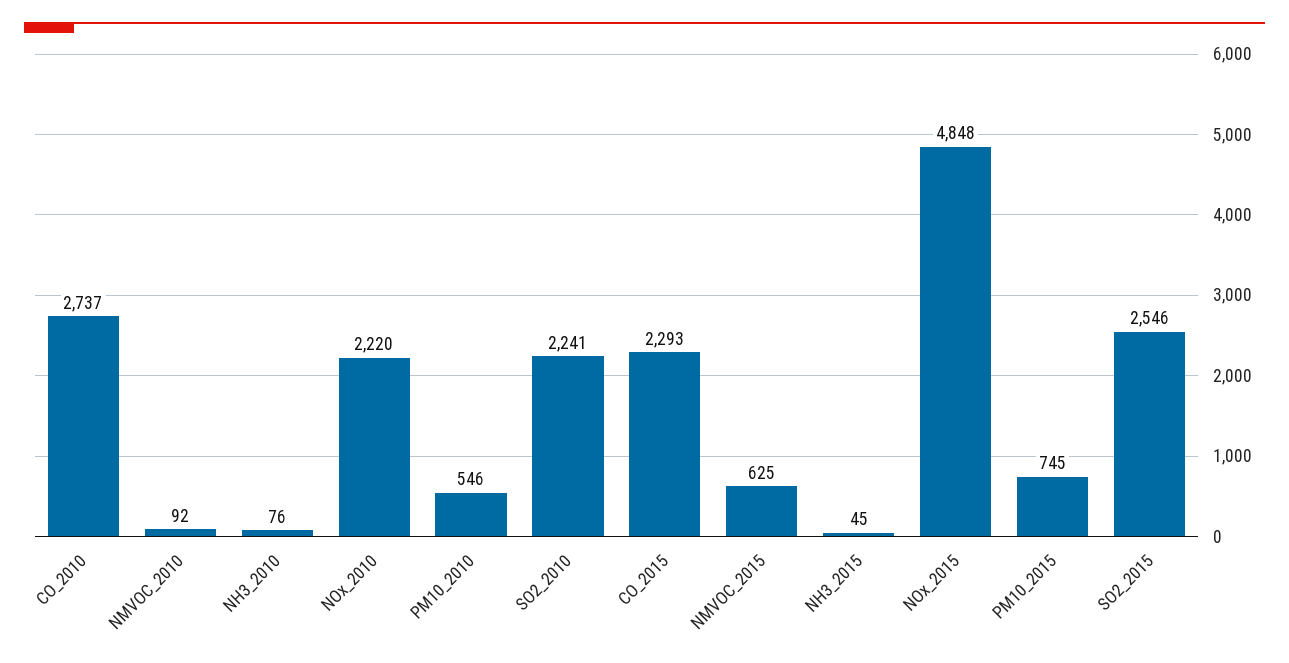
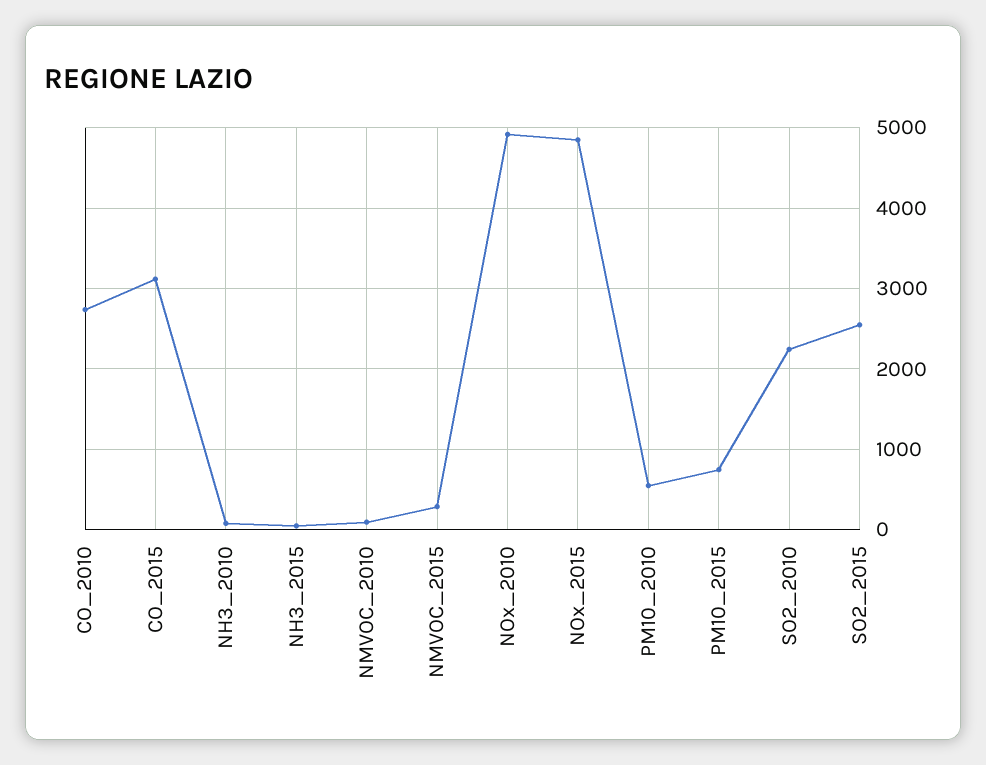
  {
    "CO_2010": 2737,
    "NMVOC_2010": 92,
    "NH3_2010": 76,
-   "NOx_2010": 2220,
+   "NOx_2010": 4900,
    "PM10_2010": 546,
    "SO2_2010": 2241,
-   "CO_2015": 2293,
+   "CO_2015": 3100,
-   "NMVOC_2015": 625,
+   "NMVOC_2015": 300,
    "NH3_2015": 45,
    "NOx_2015": 4848,
    "PM10_2015": 745,
    "SO2_2015": 2546
  }

